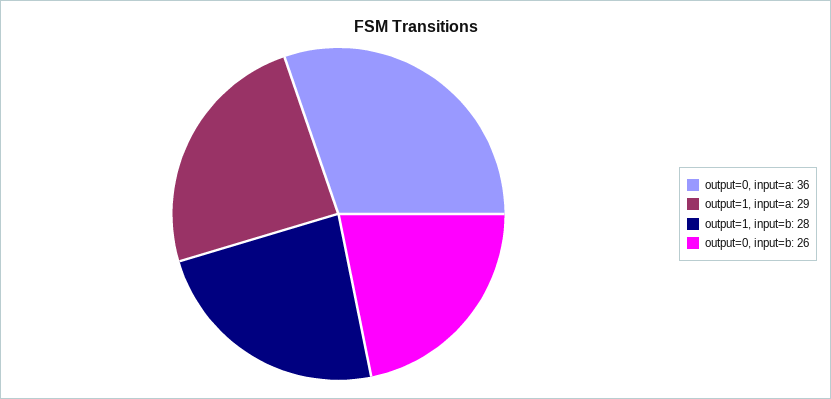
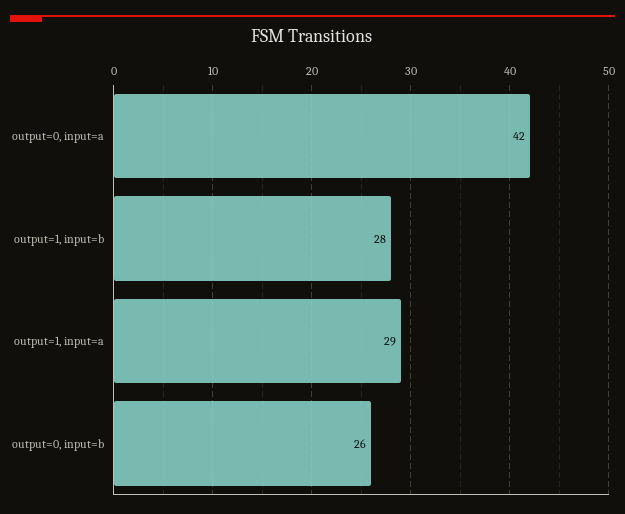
  {
-   "output=0, input=a": 36,
+   "output=0, input=a": 42,
    "output=1, input=a": 29,
    "output=1, input=b": 28,
    "output=0, input=b": 26
  }

